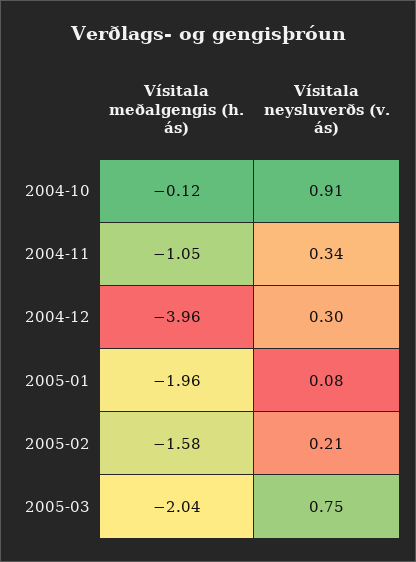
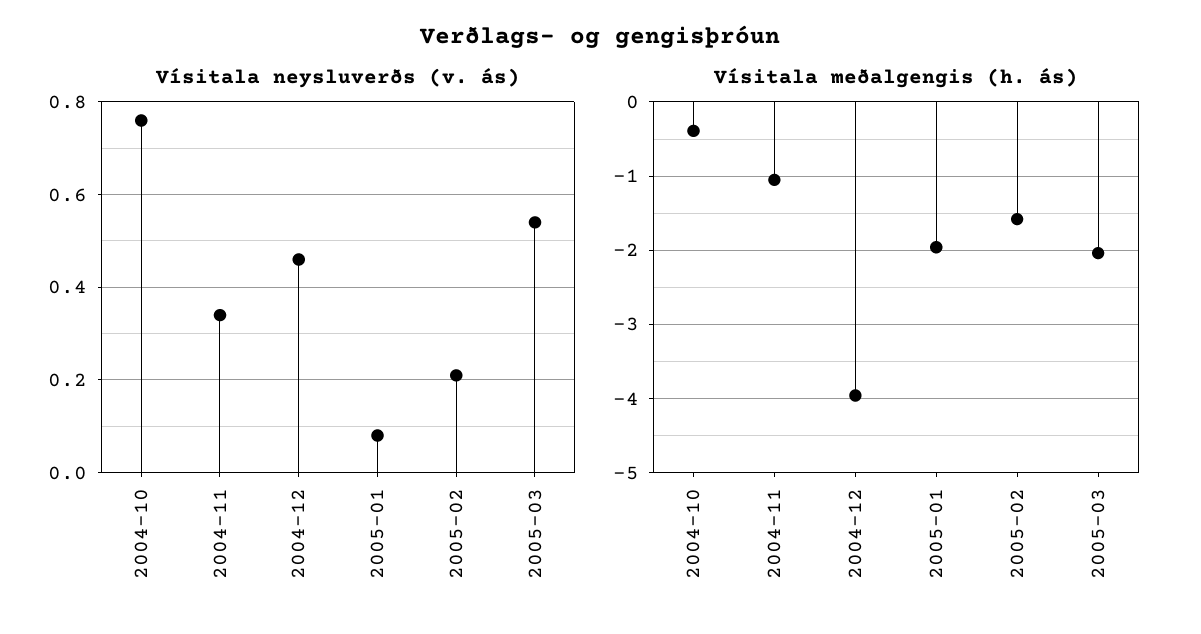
  {
    "Vísitala meðalgengis (h. ás)": {
-     "2004-10": -0.12,
+     "2004-10": -0.4,
      "2004-11": -1.05,
      "2004-12": -3.96,
      "2005-01": -1.96,
      "2005-02": -1.58,
      "2005-03": -2.04
    },
    "Vísitala neysluverðs (v. ás)": {
-     "2004-10": 0.91,
+     "2004-10": 0.75,
      "2004-11": 0.34,
-     "2004-12": 0.3,
+     "2004-12": 0.45,
      "2005-01": 0.08,
      "2005-02": 0.21,
-     "2005-03": 0.75
+     "2005-03": 0.55
    }
  }

